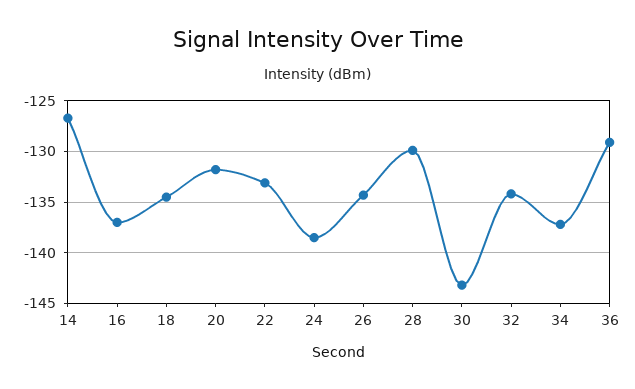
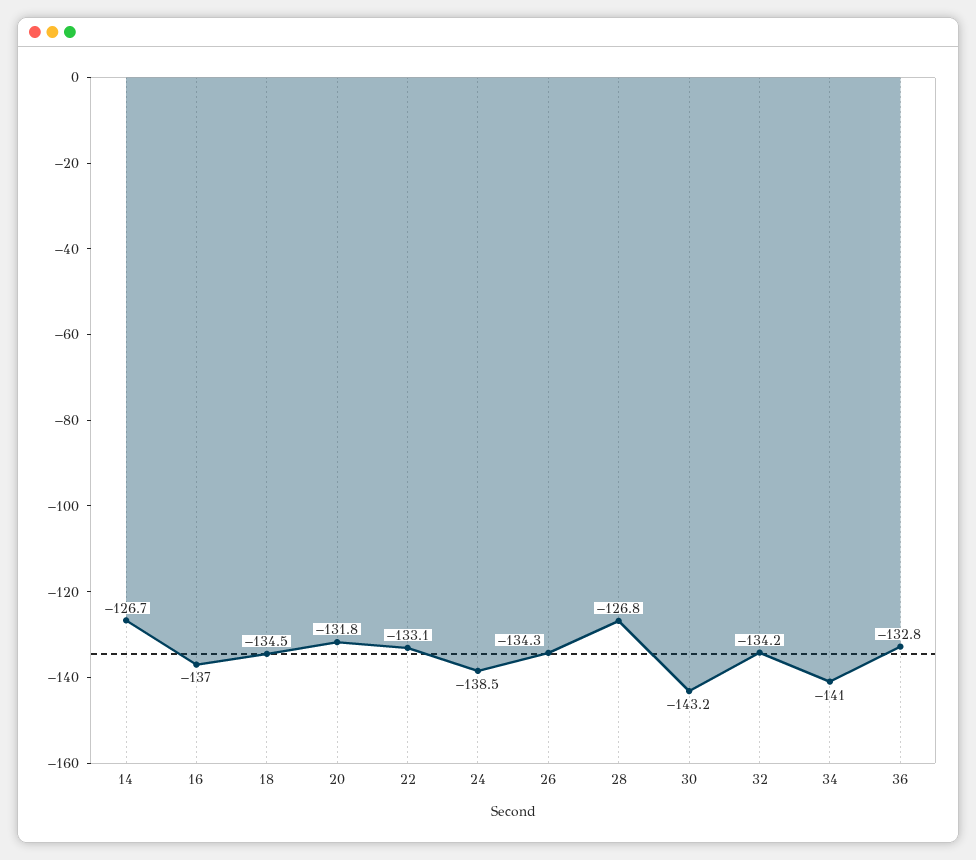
  {
    "14": -126.7,
    "16": -137,
    "18": -134.5,
    "20": -131.8,
    "22": -133.1,
    "24": -138.5,
    "26": -134.3,
-   "28": -130,
+   "28": -126.8,
    "30": -143.2,
    "32": -134.2,
-   "34": -137,
+   "34": -141,
-   "36": -129
+   "36": -132.8
  }

